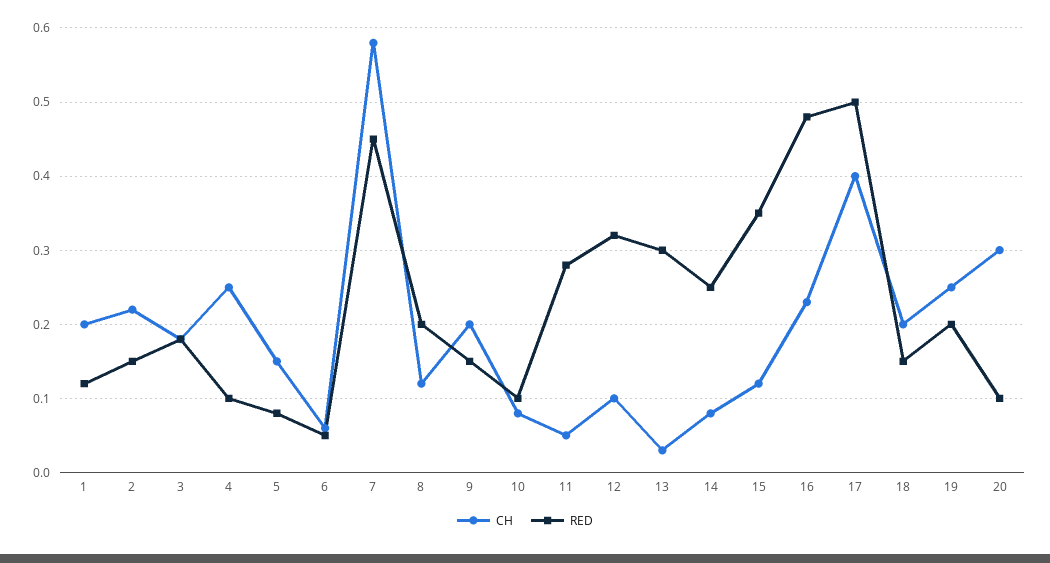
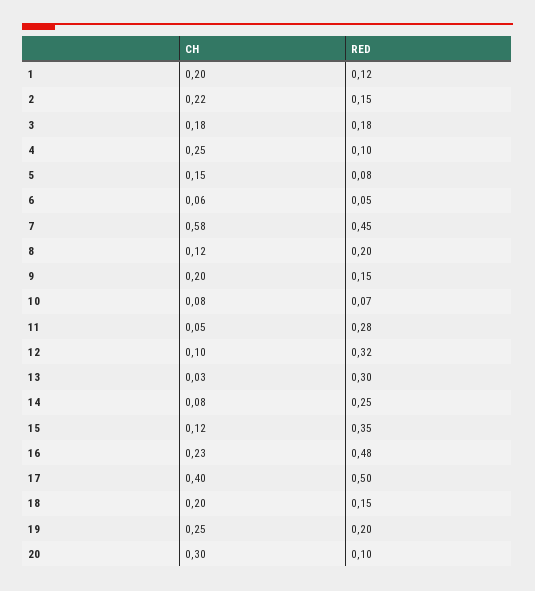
  {
    "CH": {
      "1": 0.2,
      "2": 0.22,
      "3": 0.18,
      "4": 0.25,
      "5": 0.15,
      "6": 0.06,
      "7": 0.58,
      "8": 0.12,
      "9": 0.2,
      "10": 0.08,
      "11": 0.05,
      "12": 0.1,
      "13": 0.03,
      "14": 0.08,
      "15": 0.12,
      "16": 0.23,
      "17": 0.4,
      "18": 0.2,
      "19": 0.25,
      "20": 0.3
    },
    "RED": {
      "1": 0.12,
      "2": 0.15,
      "3": 0.18,
      "4": 0.1,
      "5": 0.08,
      "6": 0.05,
      "7": 0.45,
      "8": 0.2,
      "9": 0.15,
-     "10": 0.1,
+     "10": 0.07,
      "11": 0.28,
      "12": 0.32,
      "13": 0.3,
      "14": 0.25,
      "15": 0.35,
      "16": 0.48,
      "17": 0.5,
      "18": 0.15,
      "19": 0.2,
      "20": 0.1
    }
  }

